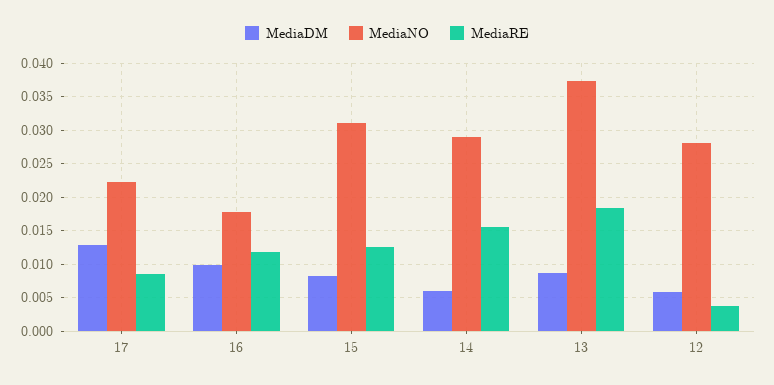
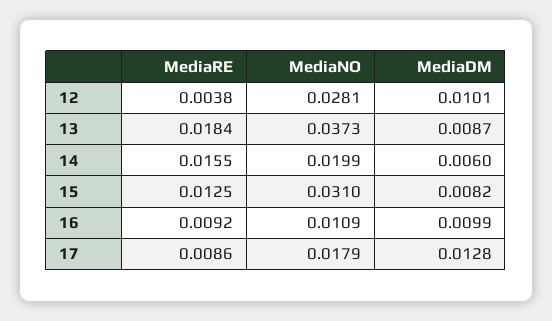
  {
    "MediaDM": {
      "17": 0.0128,
      "16": 0.0099,
      "15": 0.0082,
      "14": 0.006,
      "13": 0.0087,
-     "12": 0.006
+     "12": 0.0101
    },
    "MediaNO": {
-     "17": 0.022,
+     "17": 0.0179,
-     "16": 0.018,
+     "16": 0.0109,
      "15": 0.031,
-     "14": 0.029,
+     "14": 0.0199,
      "13": 0.0373,
      "12": 0.0281
    },
    "MediaRE": {
      "17": 0.0086,
-     "16": 0.012,
+     "16": 0.0092,
      "15": 0.0125,
      "14": 0.0155,
      "13": 0.0184,
      "12": 0.0038
    }
  }

